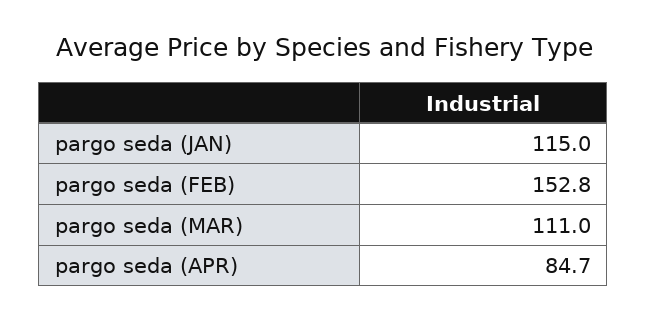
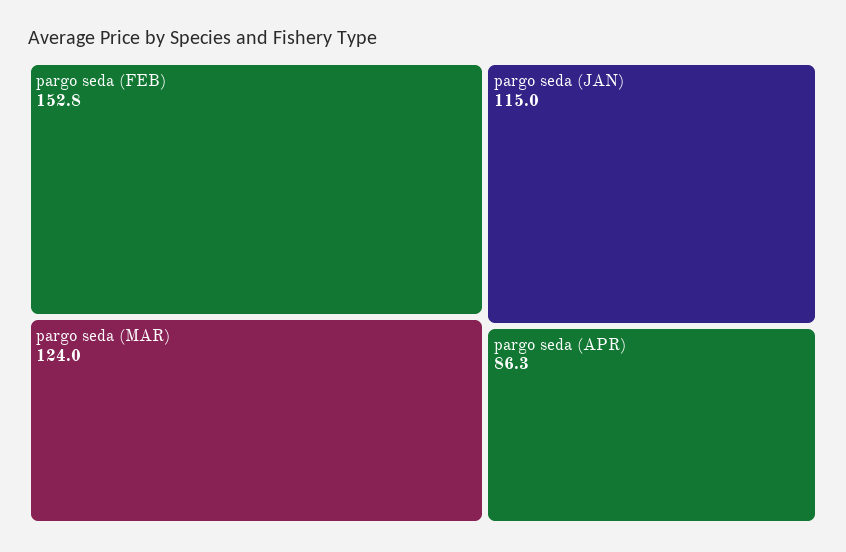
  {
    "pargo seda (JAN)": 115,
    "pargo seda (FEB)": 152.8,
-   "pargo seda (MAR)": 111,
+   "pargo seda (MAR)": 124,
-   "pargo seda (APR)": 84.7
+   "pargo seda (APR)": 86.3
  }

